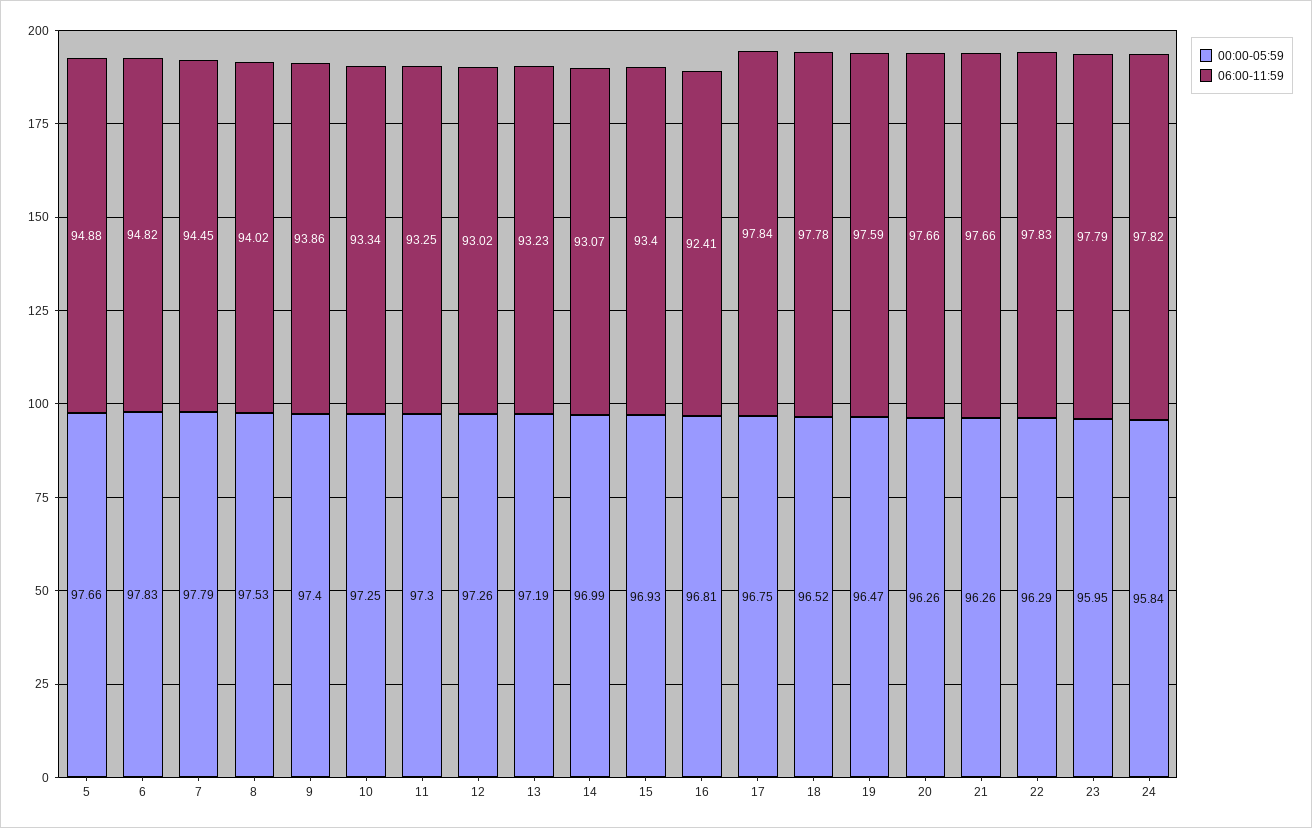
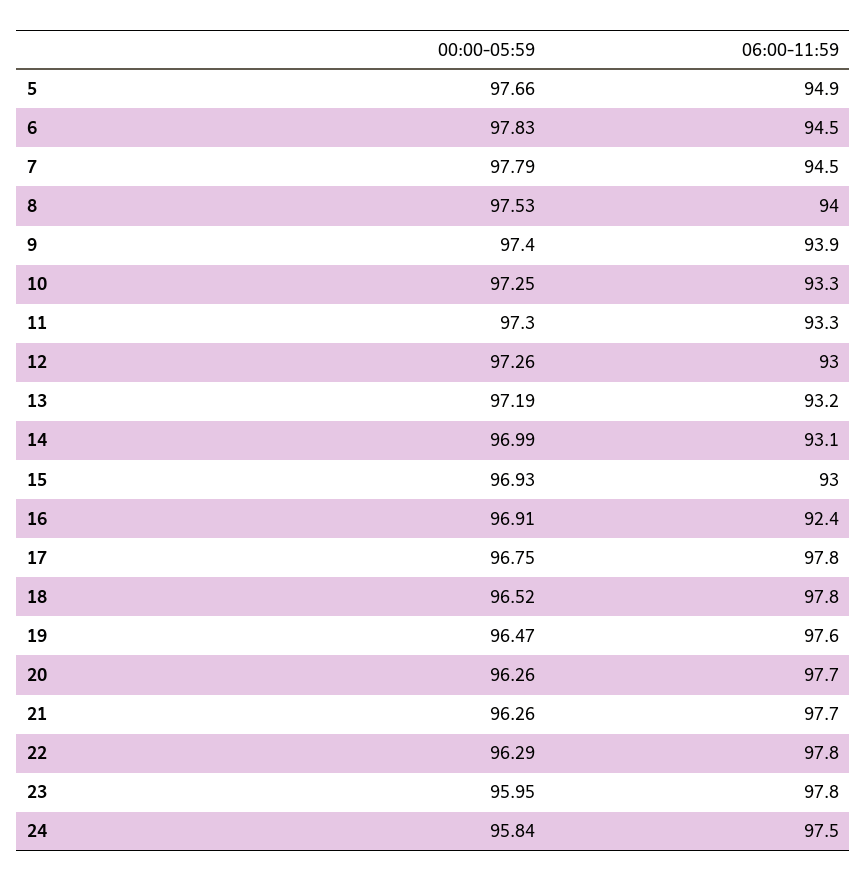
  {
    "00:00-05:59": {
      "5": 97.66,
      "6": 97.83,
      "7": 97.79,
      "8": 97.53,
      "9": 97.4,
      "10": 97.25,
      "11": 97.3,
      "12": 97.26,
      "13": 97.19,
      "14": 96.99,
      "15": 96.93,
-     "16": 96.81,
+     "16": 96.91,
      "17": 96.75,
      "18": 96.52,
      "19": 96.47,
      "20": 96.26,
      "21": 96.26,
      "22": 96.29,
      "23": 95.95,
      "24": 95.84
    },
    "06:00-11:59": {
      "5": 94.88,
-     "6": 94.82,
+     "6": 94.5,
      "7": 94.45,
      "8": 94.02,
      "9": 93.86,
      "10": 93.34,
      "11": 93.25,
      "12": 93.02,
      "13": 93.23,
      "14": 93.07,
-     "15": 93.4,
+     "15": 93,
      "16": 92.41,
      "17": 97.84,
      "18": 97.78,
      "19": 97.59,
      "20": 97.66,
      "21": 97.66,
      "22": 97.83,
      "23": 97.79,
-     "24": 97.82
+     "24": 97.5
    }
  }

